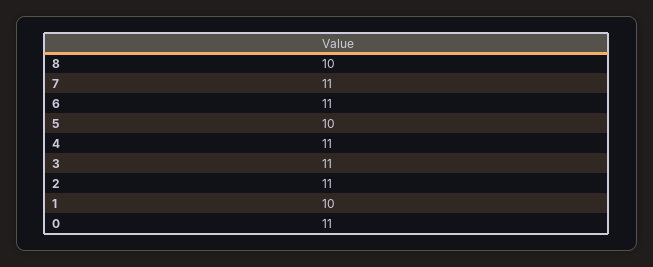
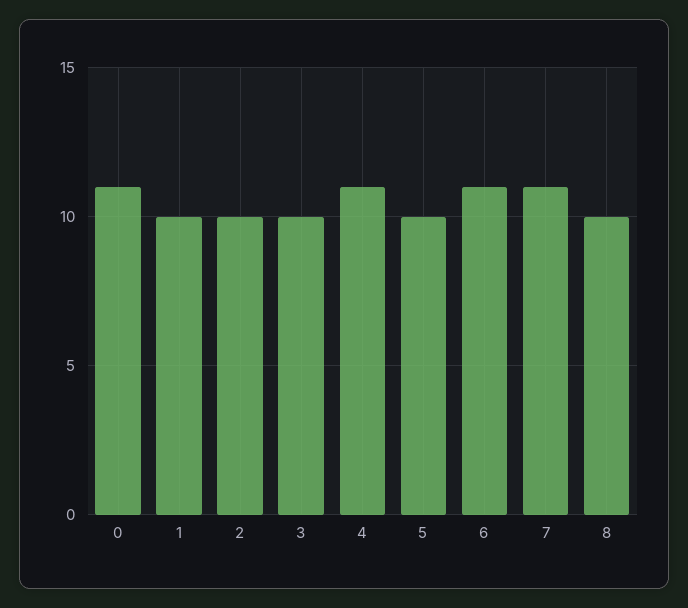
  {
    "8": 10,
    "7": 11,
    "6": 11,
    "5": 10,
    "4": 11,
-   "3": 11,
+   "3": 10,
-   "2": 11,
+   "2": 10,
    "1": 10,
    "0": 11
  }

